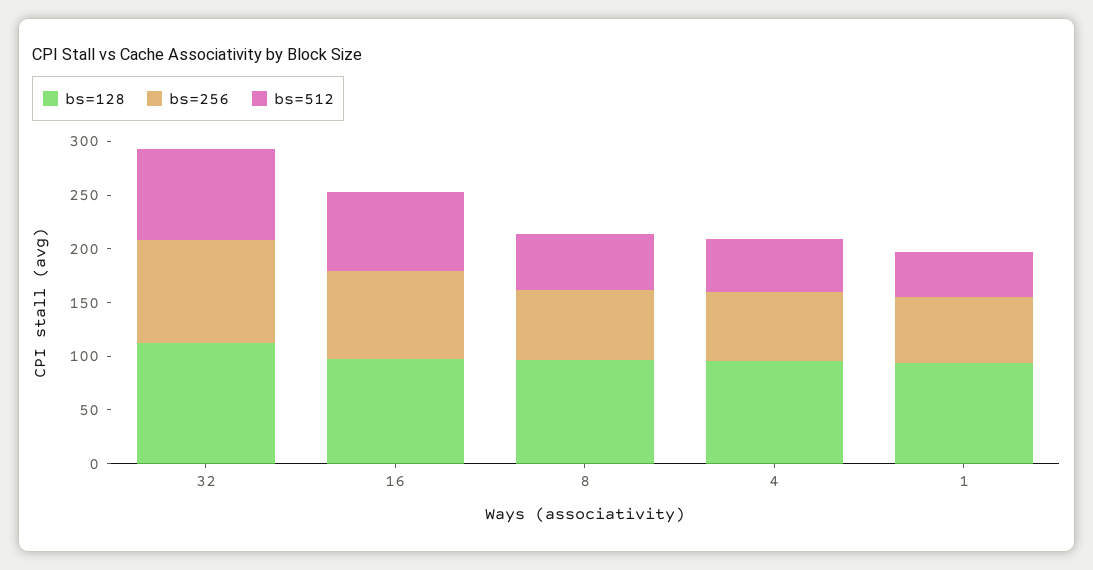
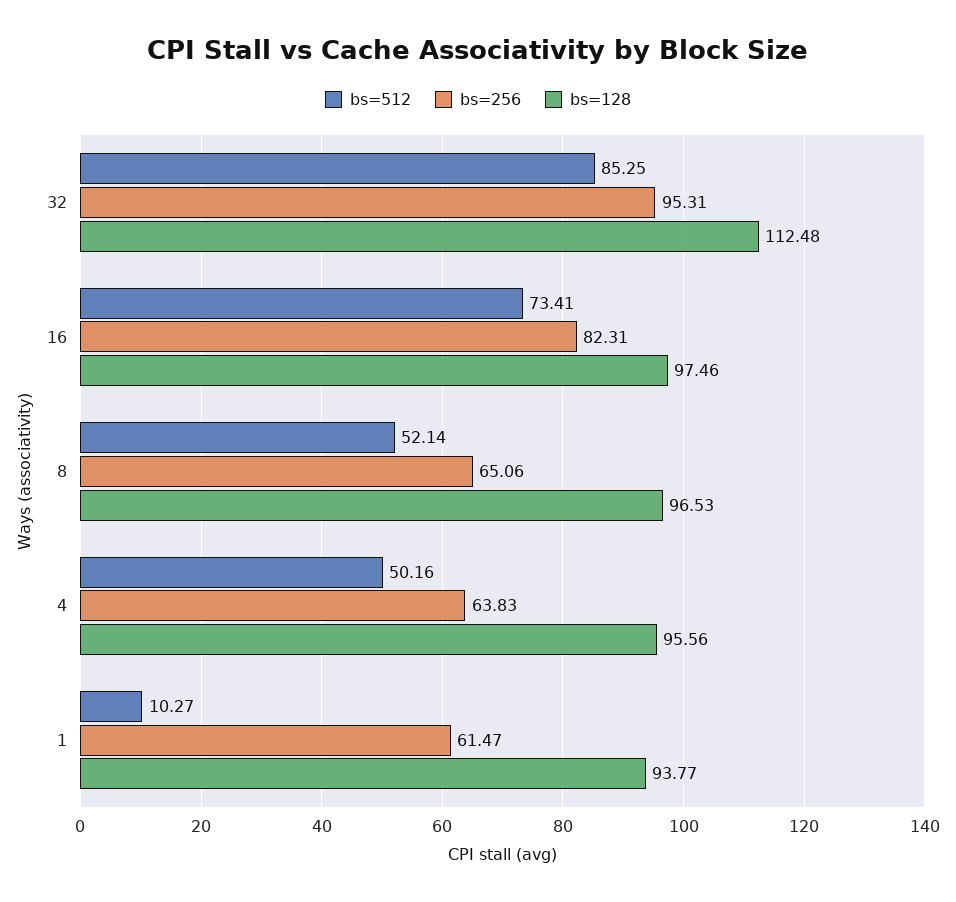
  {
    "bs=128": {
      "32": 112.48,
      "16": 97.46,
      "8": 96.53,
      "4": 95.56,
      "1": 93.77
    },
    "bs=256": {
      "32": 95.31,
      "16": 82.31,
      "8": 65.06,
      "4": 63.83,
      "1": 61.47
    },
    "bs=512": {
      "32": 85.25,
      "16": 73.41,
      "8": 52.14,
      "4": 50.16,
-     "1": 40
+     "1": 10.27
    }
  }

